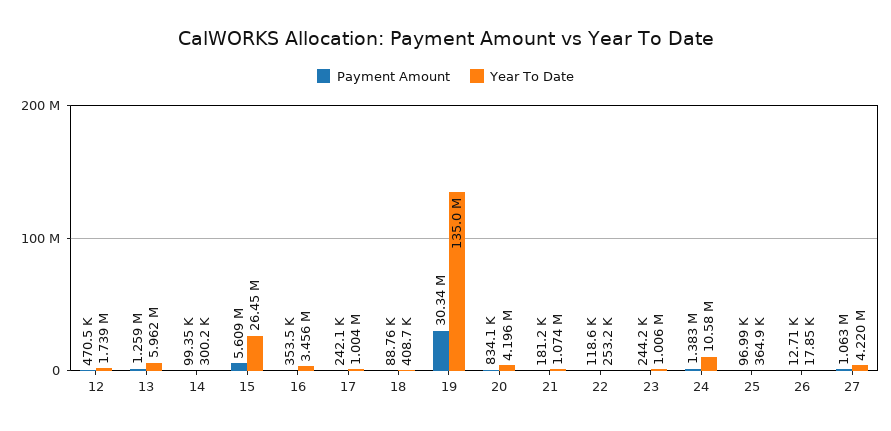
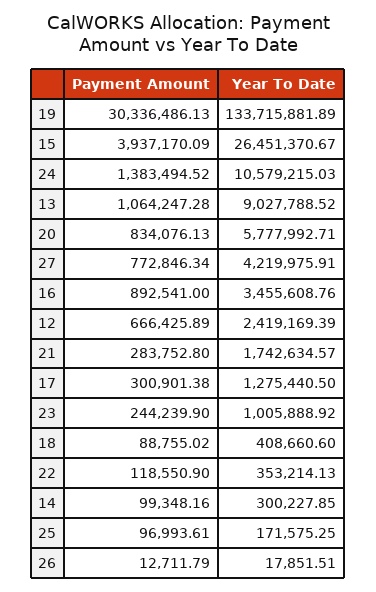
  {
    "Payment Amount": {
-     "12": 470500,
+     "12": 666425.89,
-     "13": 1259000,
+     "13": 1064247.28,
      "14": 99348.16,
-     "15": 5609000,
+     "15": 3937170.09,
-     "16": 353500,
+     "16": 892541,
-     "17": 242100,
+     "17": 300901.38,
      "18": 88755.02,
      "19": 30336486.13,
      "20": 834076.13,
-     "21": 181200,
+     "21": 283752.8,
      "22": 118550.9,
      "23": 244239.9,
      "24": 1383494.52,
      "25": 96993.61,
      "26": 12711.79,
-     "27": 1063000
+     "27": 772846.34
    },
    "Year To Date": {
-     "12": 1739000,
+     "12": 2419169.39,
-     "13": 5962000,
+     "13": 9027788.52,
      "14": 300227.85,
      "15": 26451370.67,
      "16": 3455608.76,
-     "17": 1004000,
+     "17": 1275440.5,
      "18": 408660.6,
-     "19": 135000000,
+     "19": 133715881.89,
-     "20": 4196000,
+     "20": 5777992.71,
-     "21": 1074000,
+     "21": 1742634.57,
-     "22": 253200,
+     "22": 353214.13,
      "23": 1005888.92,
      "24": 10579215.03,
-     "25": 364900,
+     "25": 171575.25,
      "26": 17851.51,
      "27": 4219975.91
    }
  }

